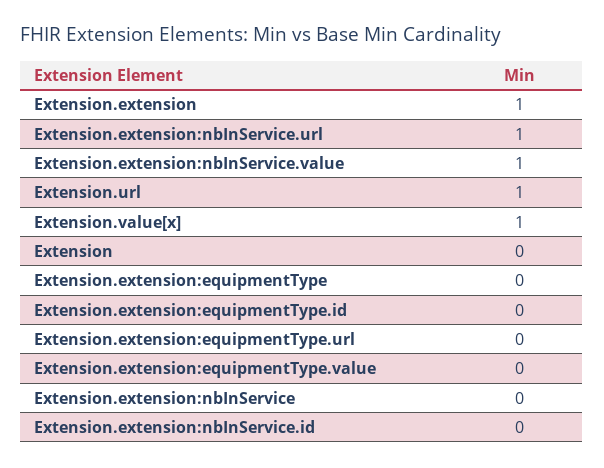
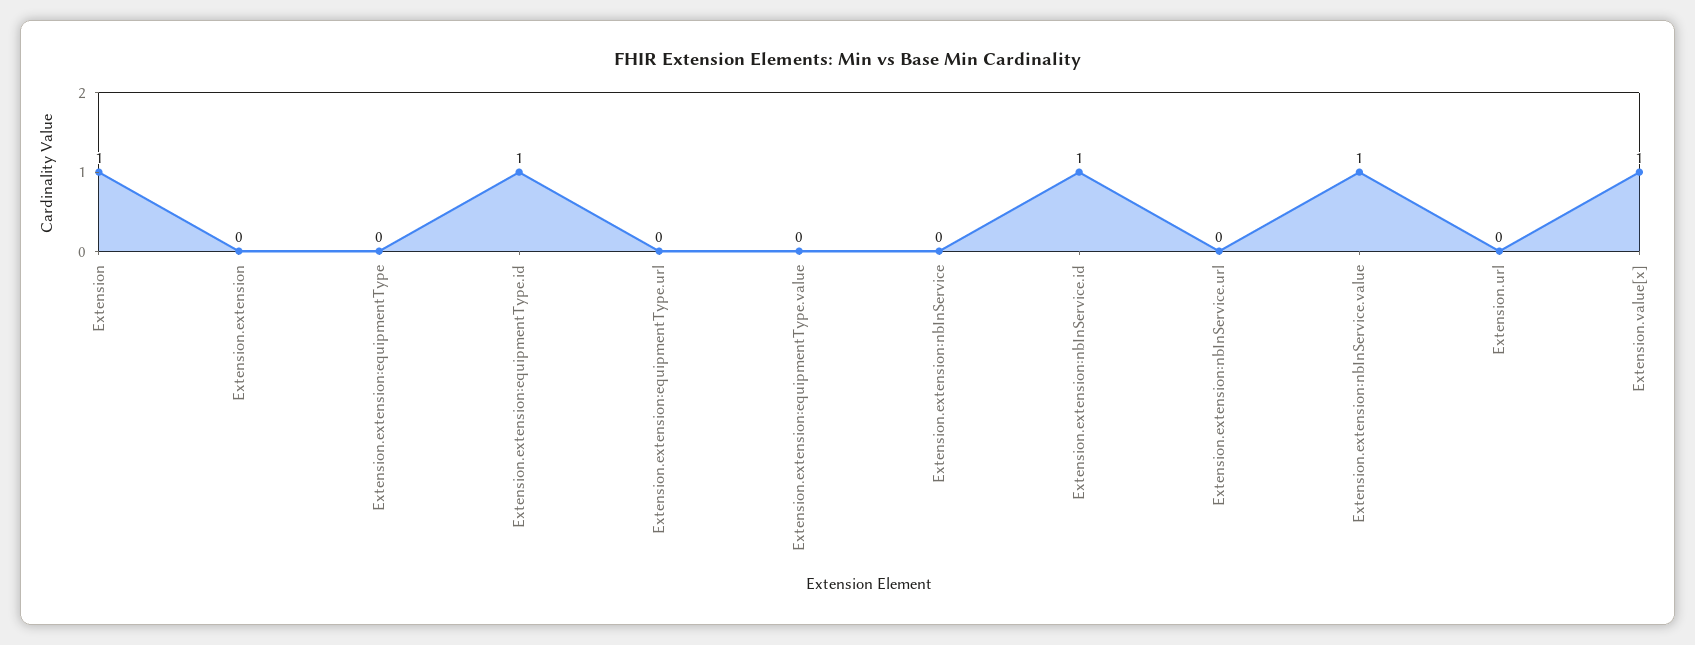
  {
-   "Extension.extension": 1,
+   "Extension.extension": 0,
-   "Extension.extension:nbInService.url": 1,
+   "Extension.extension:nbInService.url": 0,
    "Extension.extension:nbInService.value": 1,
-   "Extension.url": 1,
+   "Extension.url": 0,
    "Extension.value[x]": 1,
-   "Extension": 0,
+   "Extension": 1,
    "Extension.extension:equipmentType": 0,
-   "Extension.extension:equipmentType.id": 0,
+   "Extension.extension:equipmentType.id": 1,
    "Extension.extension:equipmentType.url": 0,
    "Extension.extension:equipmentType.value": 0,
    "Extension.extension:nbInService": 0,
-   "Extension.extension:nbInService.id": 0
+   "Extension.extension:nbInService.id": 1
  }

